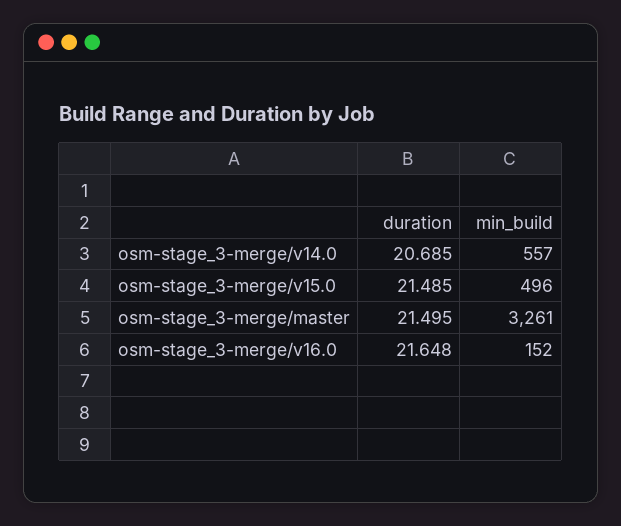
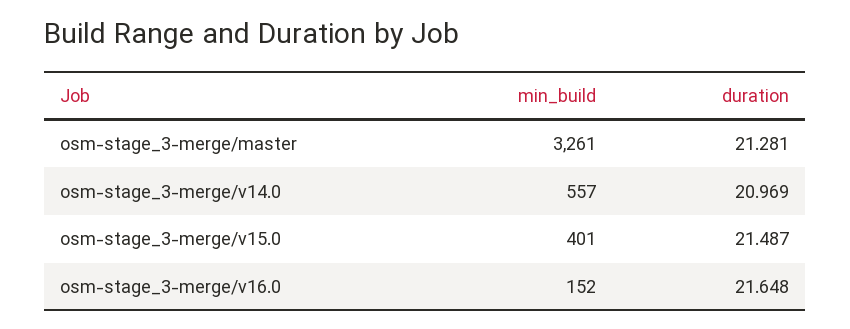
  {
    "duration": {
-     "osm-stage_3-merge/v14.0": 20.685,
+     "osm-stage_3-merge/v14.0": 20.969,
-     "osm-stage_3-merge/v15.0": 21.485,
+     "osm-stage_3-merge/v15.0": 21.487,
-     "osm-stage_3-merge/master": 21.495,
+     "osm-stage_3-merge/master": 21.281,
      "osm-stage_3-merge/v16.0": 21.648
    },
    "min_build": {
      "osm-stage_3-merge/v14.0": 557,
-     "osm-stage_3-merge/v15.0": 496,
+     "osm-stage_3-merge/v15.0": 401,
      "osm-stage_3-merge/master": 3261,
      "osm-stage_3-merge/v16.0": 152
    }
  }

